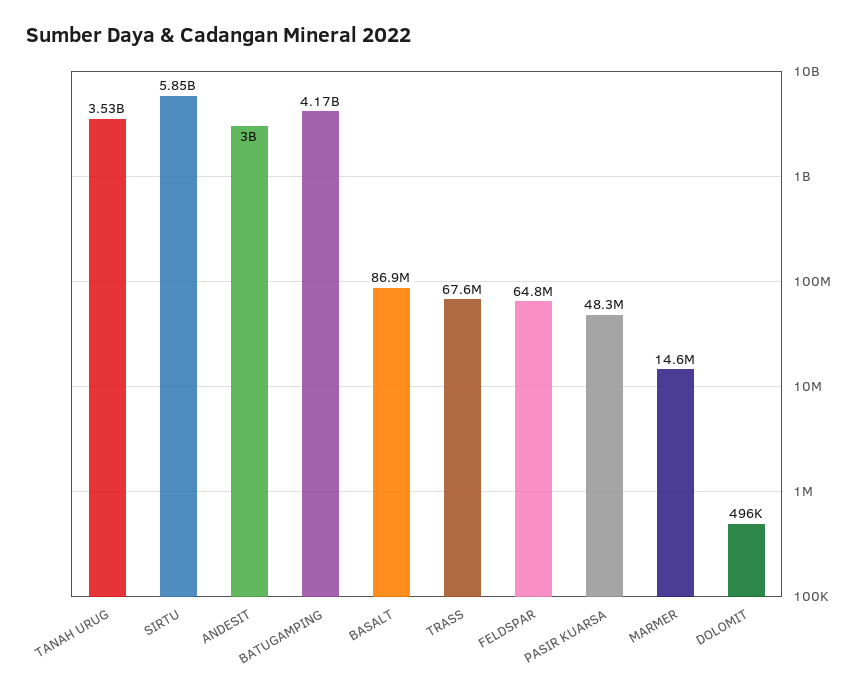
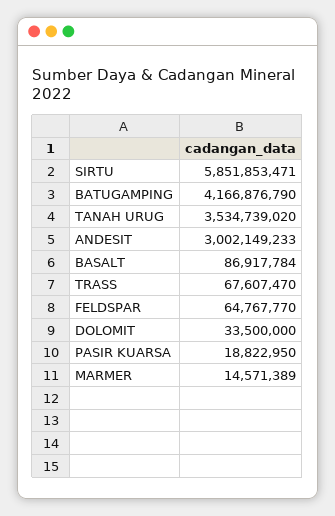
  {
    "TANAH URUG": 3534739020,
    "SIRTU": 5851853471,
    "ANDESIT": 3002149233,
    "BATUGAMPING": 4166876790,
    "BASALT": 86917784,
    "TRASS": 67607470,
    "FELDSPAR": 64767770,
-   "PASIR KUARSA": 48300000,
+   "PASIR KUARSA": 18822950,
    "MARMER": 14571389,
-   "DOLOMIT": 496000
+   "DOLOMIT": 33500000
  }

